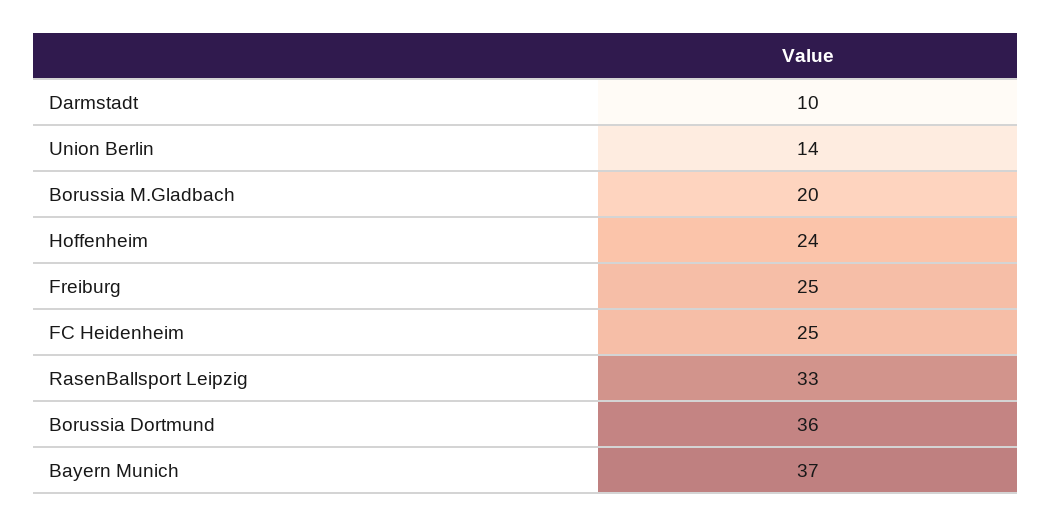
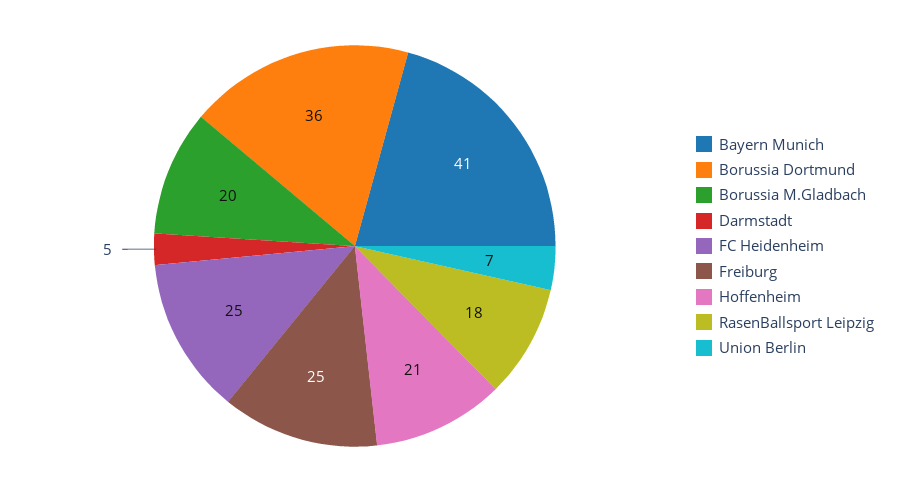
  {
-   "Darmstadt": 10,
+   "Darmstadt": 5,
-   "Union Berlin": 14,
+   "Union Berlin": 7,
    "Borussia M.Gladbach": 20,
-   "Hoffenheim": 24,
+   "Hoffenheim": 21,
    "Freiburg": 25,
    "FC Heidenheim": 25,
-   "RasenBallsport Leipzig": 33,
+   "RasenBallsport Leipzig": 18,
    "Borussia Dortmund": 36,
-   "Bayern Munich": 37
+   "Bayern Munich": 41
  }

